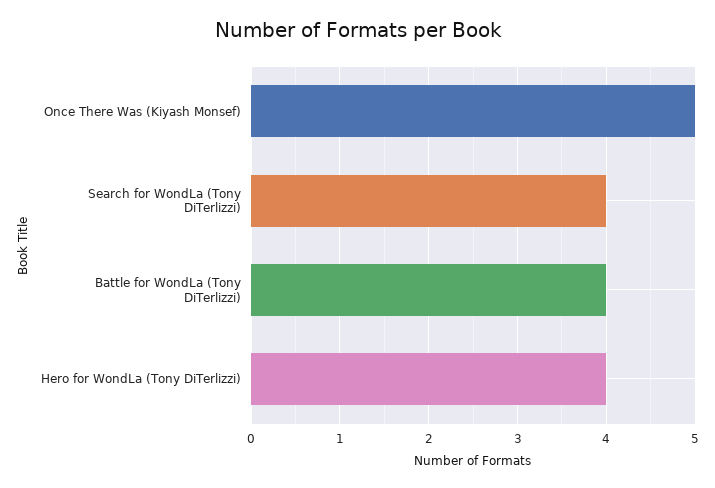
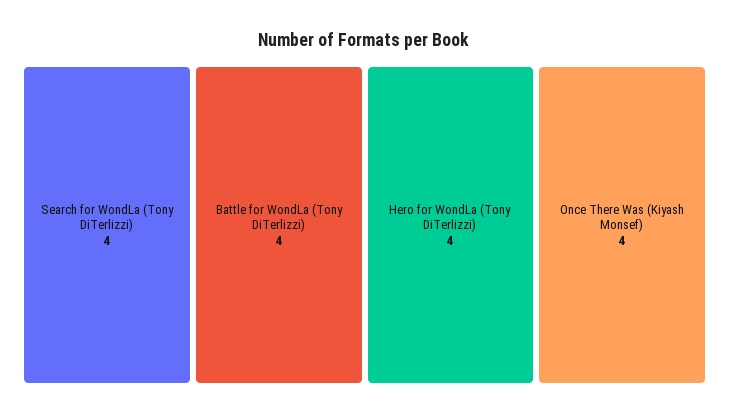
  {
-   "Once There Was (Kiyash Monsef)": 5,
+   "Once There Was (Kiyash Monsef)": 4,
    "Search for WondLa (Tony DiTerlizzi)": 4,
    "Battle for WondLa (Tony DiTerlizzi)": 4,
    "Hero for WondLa (Tony DiTerlizzi)": 4
  }

